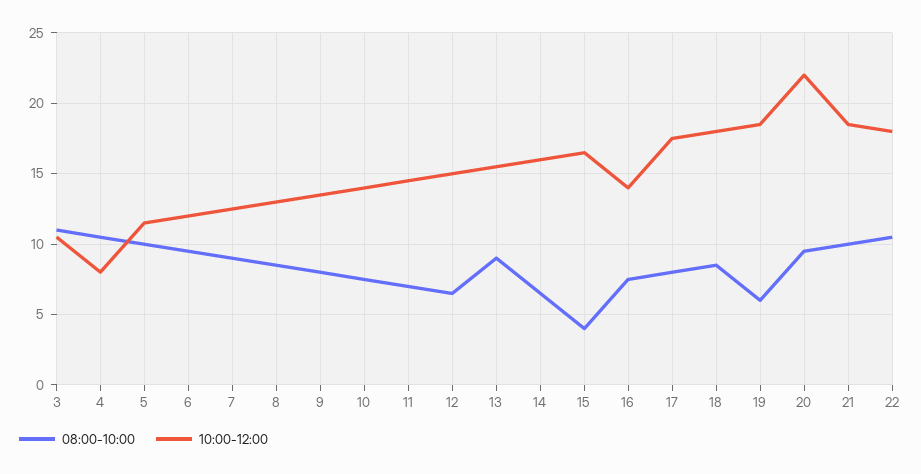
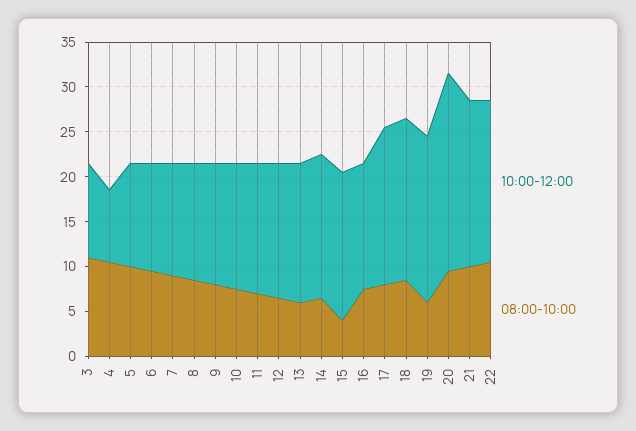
  {
    "08:00-10:00": {
      "3": 11,
      "4": 10.5,
      "5": 10,
      "6": 9.5,
      "7": 9,
      "8": 8.5,
      "9": 8,
      "10": 7.5,
      "11": 7,
      "12": 6.5,
-     "13": 9,
+     "13": 6,
      "14": 6.5,
      "15": 4,
      "16": 7.5,
      "17": 8,
      "18": 8.5,
      "19": 6,
      "20": 9.5,
      "21": 10,
      "22": 10.5
    },
    "10:00-12:00": {
      "3": 10.5,
      "4": 8,
      "5": 11.5,
      "6": 12,
      "7": 12.5,
      "8": 13,
      "9": 13.5,
      "10": 14,
      "11": 14.5,
      "12": 15,
      "13": 15.5,
      "14": 16,
      "15": 16.5,
      "16": 14,
      "17": 17.5,
      "18": 18,
      "19": 18.5,
      "20": 22,
      "21": 18.5,
      "22": 18
    }
  }

